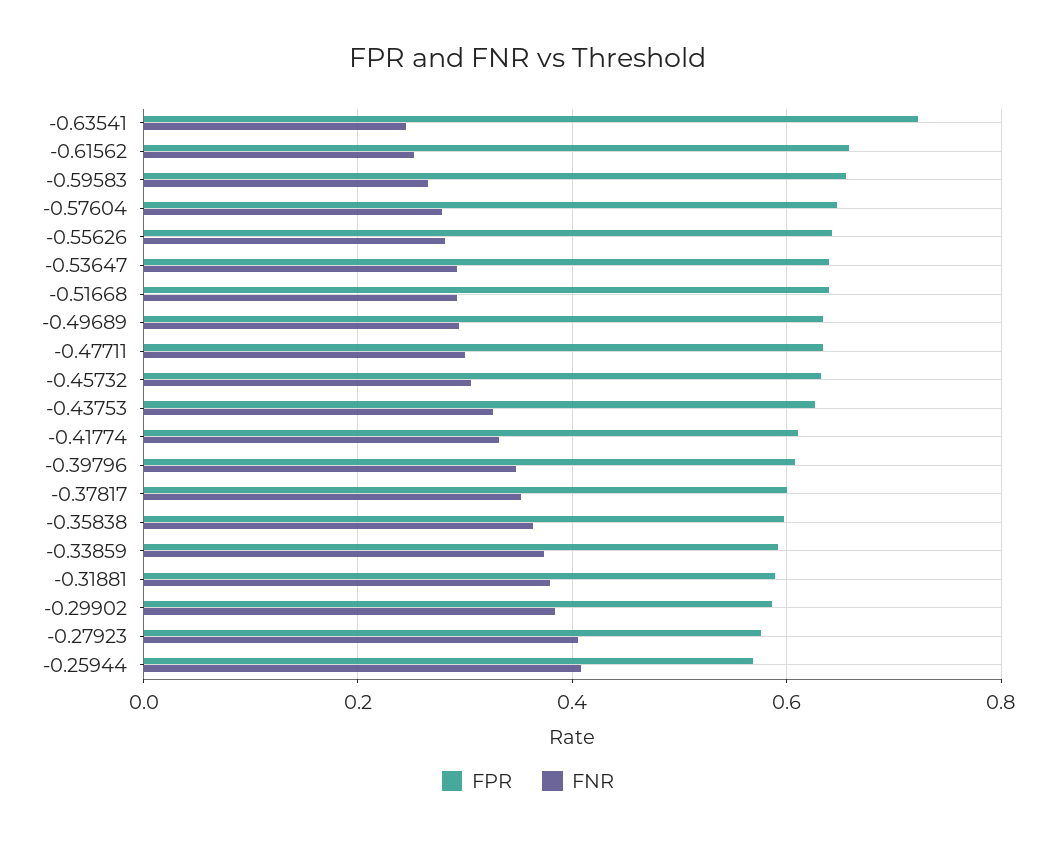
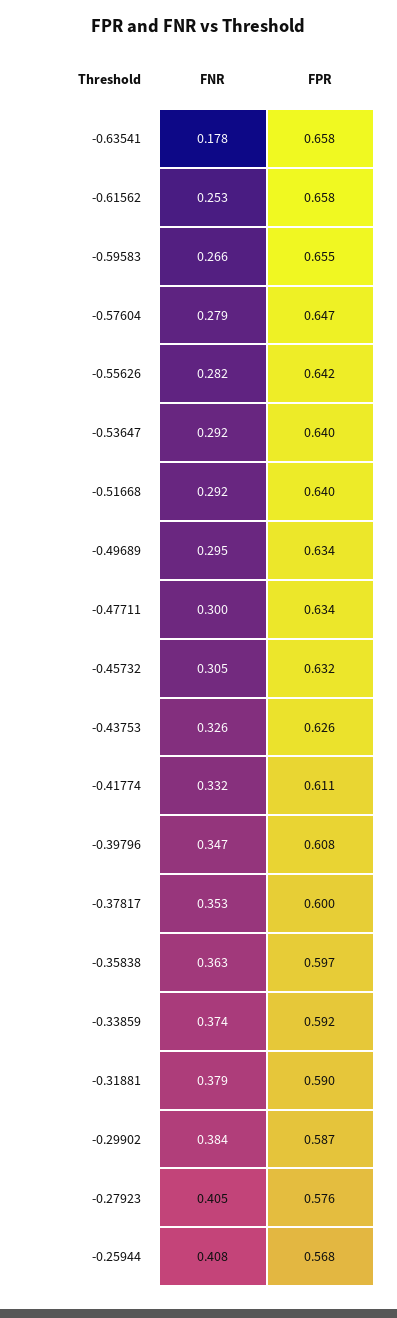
  {
    "FPR": {
-     "-0.63541": 0.72,
+     "-0.63541": 0.658,
      "-0.61562": 0.658,
      "-0.59583": 0.655,
      "-0.57604": 0.647,
      "-0.55626": 0.642,
      "-0.53647": 0.64,
      "-0.51668": 0.64,
      "-0.49689": 0.634,
      "-0.47711": 0.634,
      "-0.45732": 0.632,
      "-0.43753": 0.626,
      "-0.41774": 0.611,
      "-0.39796": 0.608,
      "-0.37817": 0.6,
      "-0.35838": 0.597,
      "-0.33859": 0.592,
      "-0.31881": 0.59,
      "-0.29902": 0.587,
      "-0.27923": 0.576,
      "-0.25944": 0.568
    },
    "FNR": {
-     "-0.63541": 0.24,
+     "-0.63541": 0.178,
      "-0.61562": 0.253,
      "-0.59583": 0.266,
      "-0.57604": 0.279,
      "-0.55626": 0.282,
      "-0.53647": 0.292,
      "-0.51668": 0.292,
      "-0.49689": 0.295,
      "-0.47711": 0.3,
      "-0.45732": 0.305,
      "-0.43753": 0.326,
      "-0.41774": 0.332,
      "-0.39796": 0.347,
      "-0.37817": 0.353,
      "-0.35838": 0.363,
      "-0.33859": 0.374,
      "-0.31881": 0.379,
      "-0.29902": 0.384,
      "-0.27923": 0.405,
      "-0.25944": 0.408
    }
  }

